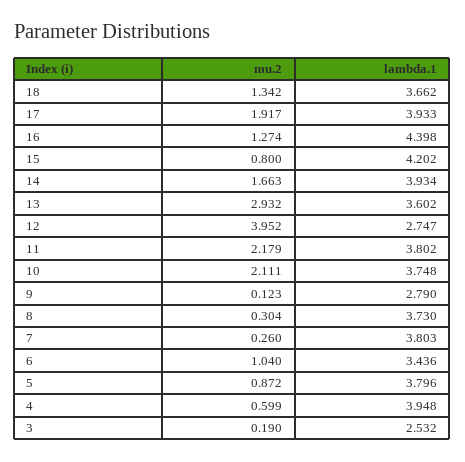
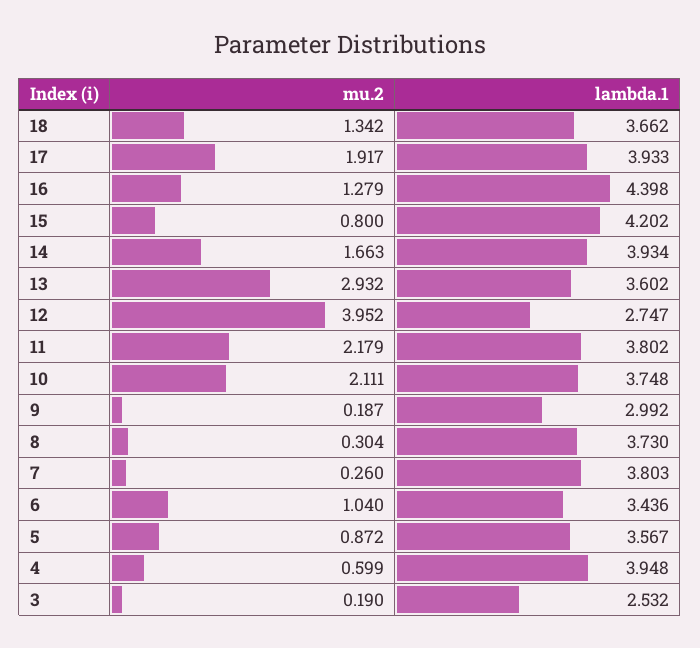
  {
    "mu.2": {
      "18": 1.342,
      "17": 1.917,
-     "16": 1.274,
+     "16": 1.279,
      "15": 0.8,
      "14": 1.663,
      "13": 2.932,
      "12": 3.952,
      "11": 2.179,
      "10": 2.111,
-     "9": 0.123,
+     "9": 0.187,
      "8": 0.304,
      "7": 0.26,
      "6": 1.04,
      "5": 0.872,
      "4": 0.599,
      "3": 0.19
    },
    "lambda.1": {
      "18": 3.662,
      "17": 3.933,
      "16": 4.398,
      "15": 4.202,
      "14": 3.934,
      "13": 3.602,
      "12": 2.747,
      "11": 3.802,
      "10": 3.748,
-     "9": 2.79,
+     "9": 2.992,
      "8": 3.73,
      "7": 3.803,
      "6": 3.436,
-     "5": 3.796,
+     "5": 3.567,
      "4": 3.948,
      "3": 2.532
    }
  }

